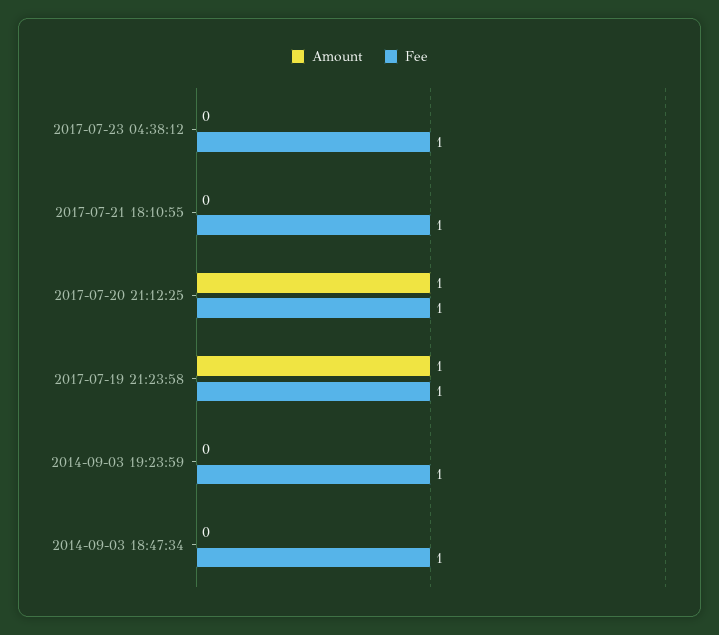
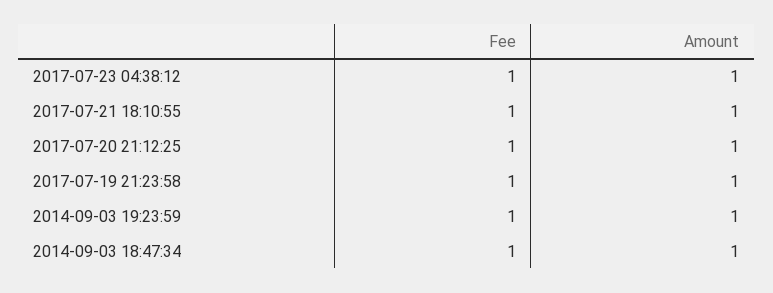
  {
    "Amount": {
-     "2017-07-23 04:38:12": 0,
+     "2017-07-23 04:38:12": 1,
-     "2017-07-21 18:10:55": 0,
+     "2017-07-21 18:10:55": 1,
      "2017-07-20 21:12:25": 1,
      "2017-07-19 21:23:58": 1,
-     "2014-09-03 19:23:59": 0,
+     "2014-09-03 19:23:59": 1,
-     "2014-09-03 18:47:34": 0
+     "2014-09-03 18:47:34": 1
    },
    "Fee": {
      "2017-07-23 04:38:12": 1,
      "2017-07-21 18:10:55": 1,
      "2017-07-20 21:12:25": 1,
      "2017-07-19 21:23:58": 1,
      "2014-09-03 19:23:59": 1,
      "2014-09-03 18:47:34": 1
    }
  }

